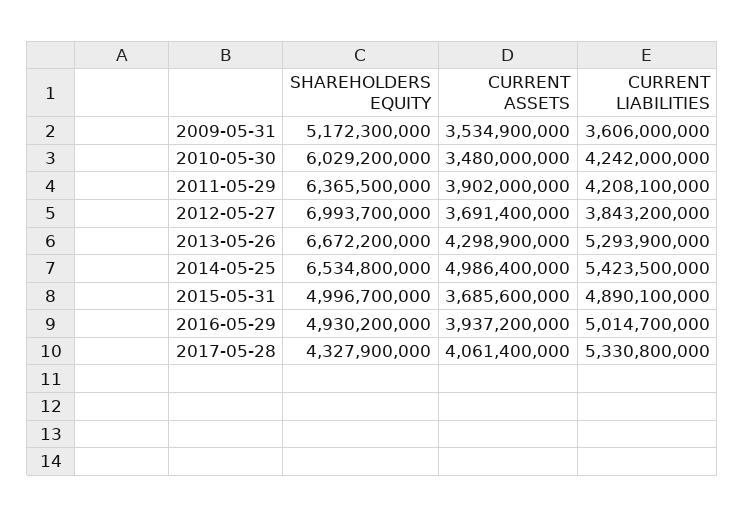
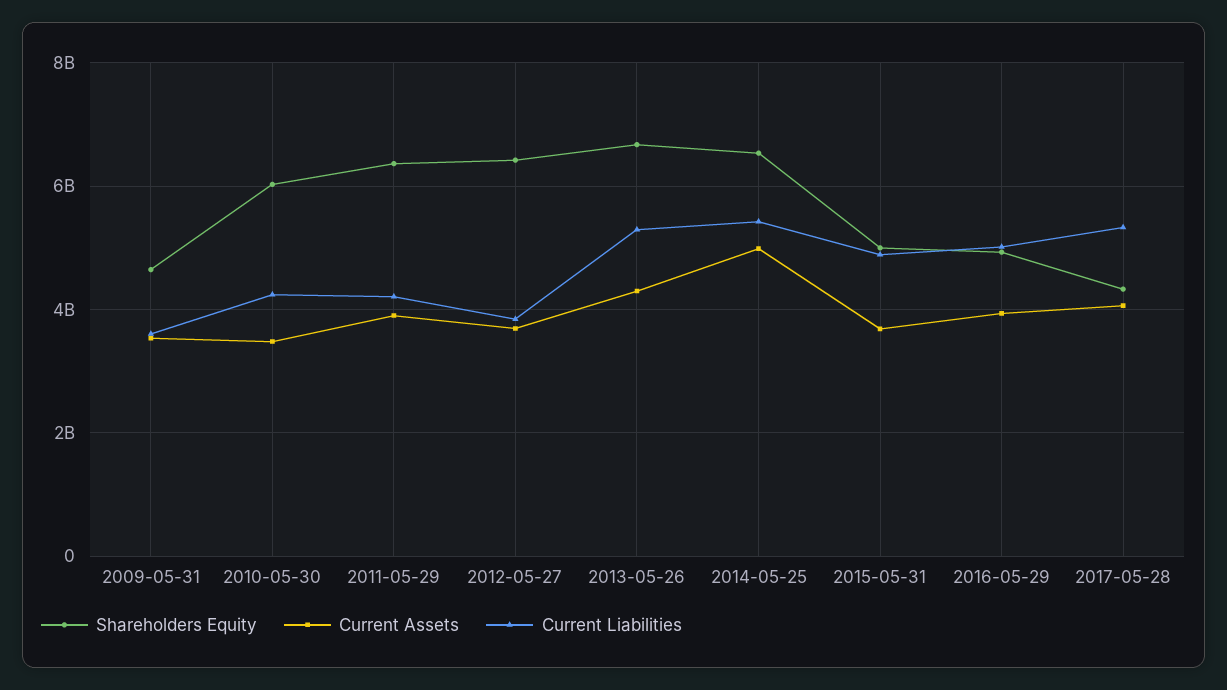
  {
    "SHAREHOLDERS EQUITY": {
-     "2009-05-31": 5172300000,
+     "2009-05-31": 4600000000,
      "2010-05-30": 6029200000,
      "2011-05-29": 6365500000,
-     "2012-05-27": 6993700000,
+     "2012-05-27": 6400000000,
      "2013-05-26": 6672200000,
      "2014-05-25": 6534800000,
      "2015-05-31": 4996700000,
      "2016-05-29": 4930200000,
      "2017-05-28": 4327900000
    },
    "CURRENT ASSETS": {
      "2009-05-31": 3534900000,
      "2010-05-30": 3480000000,
      "2011-05-29": 3902000000,
      "2012-05-27": 3691400000,
      "2013-05-26": 4298900000,
      "2014-05-25": 4986400000,
      "2015-05-31": 3685600000,
      "2016-05-29": 3937200000,
      "2017-05-28": 4061400000
    },
    "CURRENT LIABILITIES": {
      "2009-05-31": 3606000000,
      "2010-05-30": 4242000000,
      "2011-05-29": 4208100000,
      "2012-05-27": 3843200000,
      "2013-05-26": 5293900000,
      "2014-05-25": 5423500000,
      "2015-05-31": 4890100000,
      "2016-05-29": 5014700000,
      "2017-05-28": 5330800000
    }
  }

